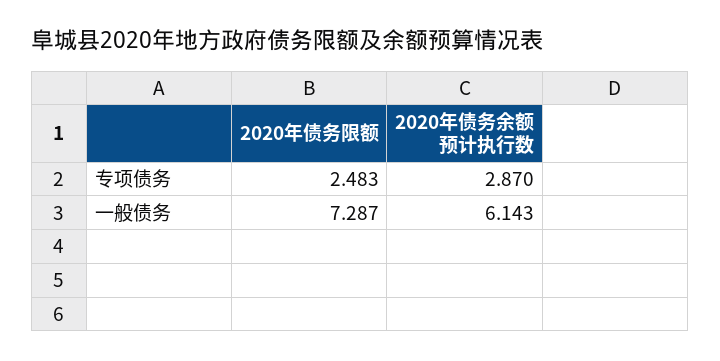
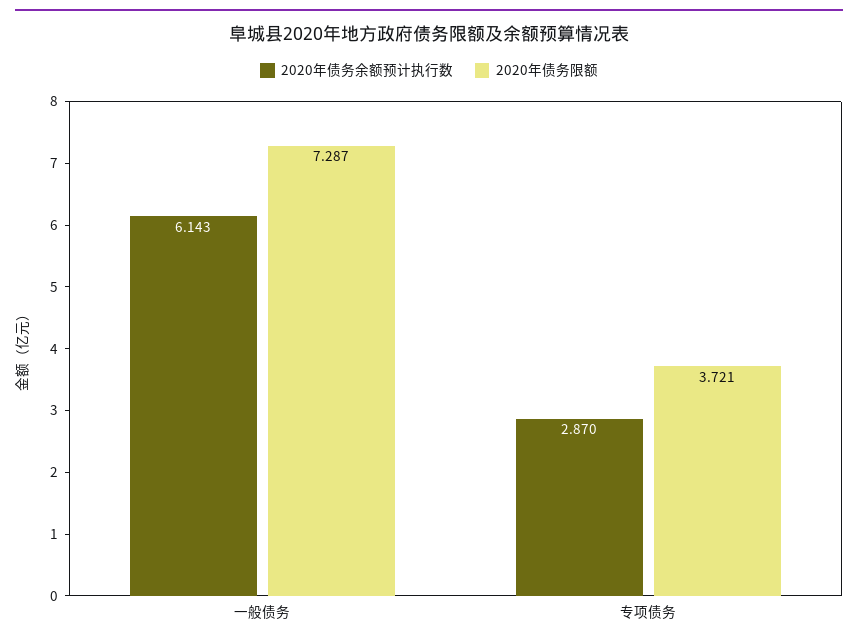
  {
    "2020年债务限额": {
-     "专项债务": 2.483,
+     "专项债务": 3.721,
      "一般债务": 7.287
    },
    "2020年债务余额预计执行数": {
      "专项债务": 2.87,
      "一般债务": 6.143
    }
  }

